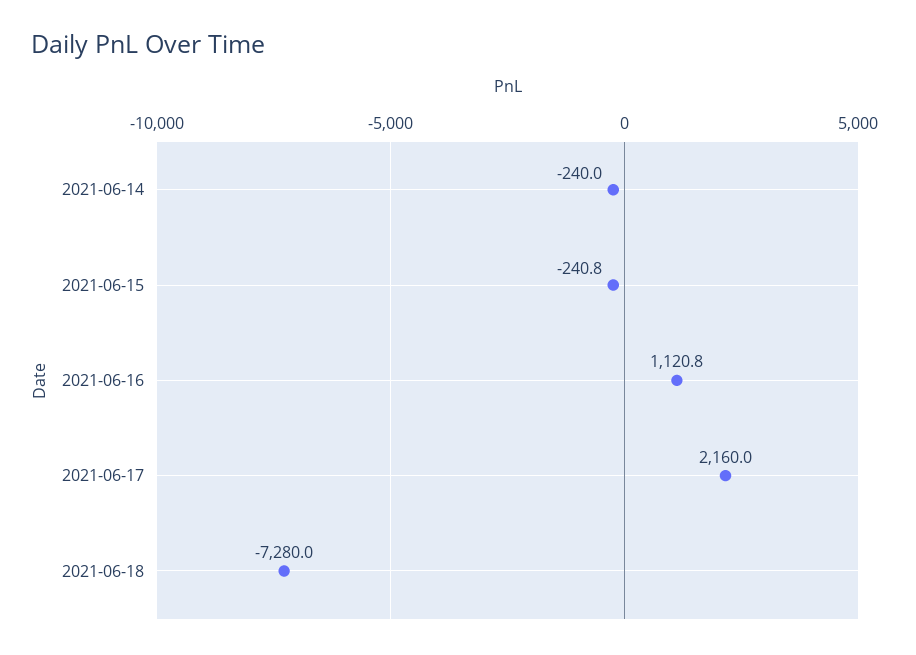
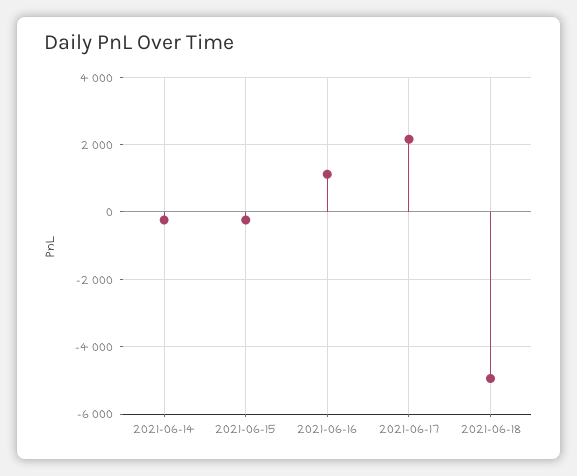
  {
    "2021-06-14": -240,
    "2021-06-15": -240.8,
    "2021-06-16": 1120.8,
    "2021-06-17": 2160,
-   "2021-06-18": -7280
+   "2021-06-18": -5000
  }

